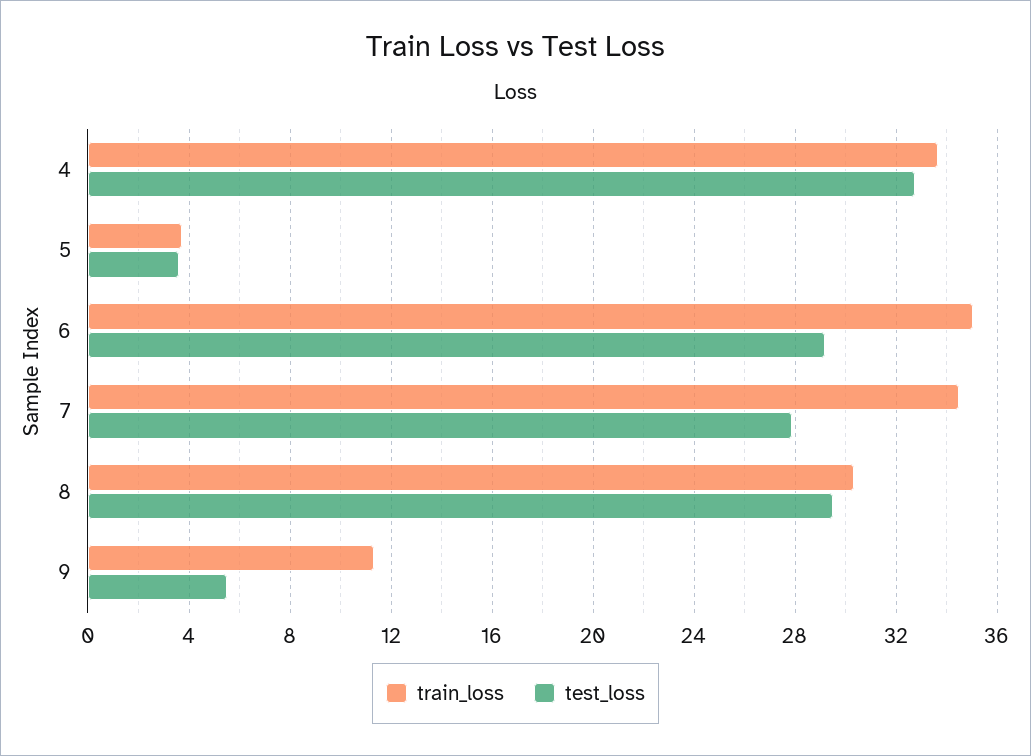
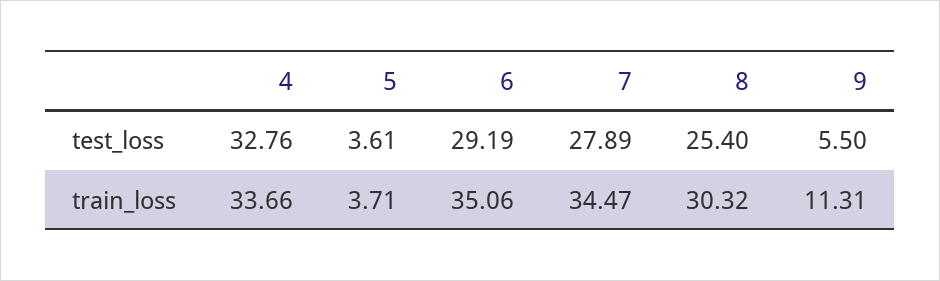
  {
    "train_loss": {
      "4": 33.66,
      "5": 3.71,
      "6": 35.06,
      "7": 34.47,
      "8": 30.32,
      "9": 11.31
    },
    "test_loss": {
      "4": 32.76,
      "5": 3.61,
      "6": 29.19,
      "7": 27.89,
-     "8": 29.5,
+     "8": 25.4,
      "9": 5.5
    }
  }

